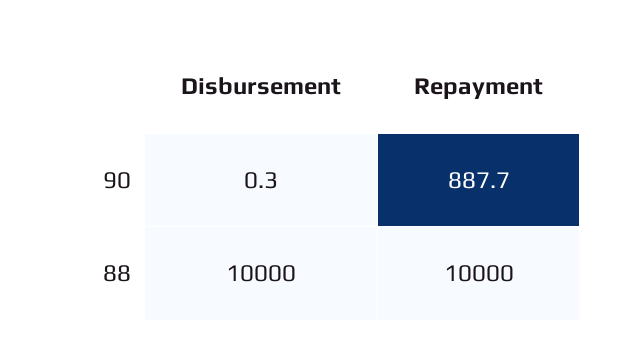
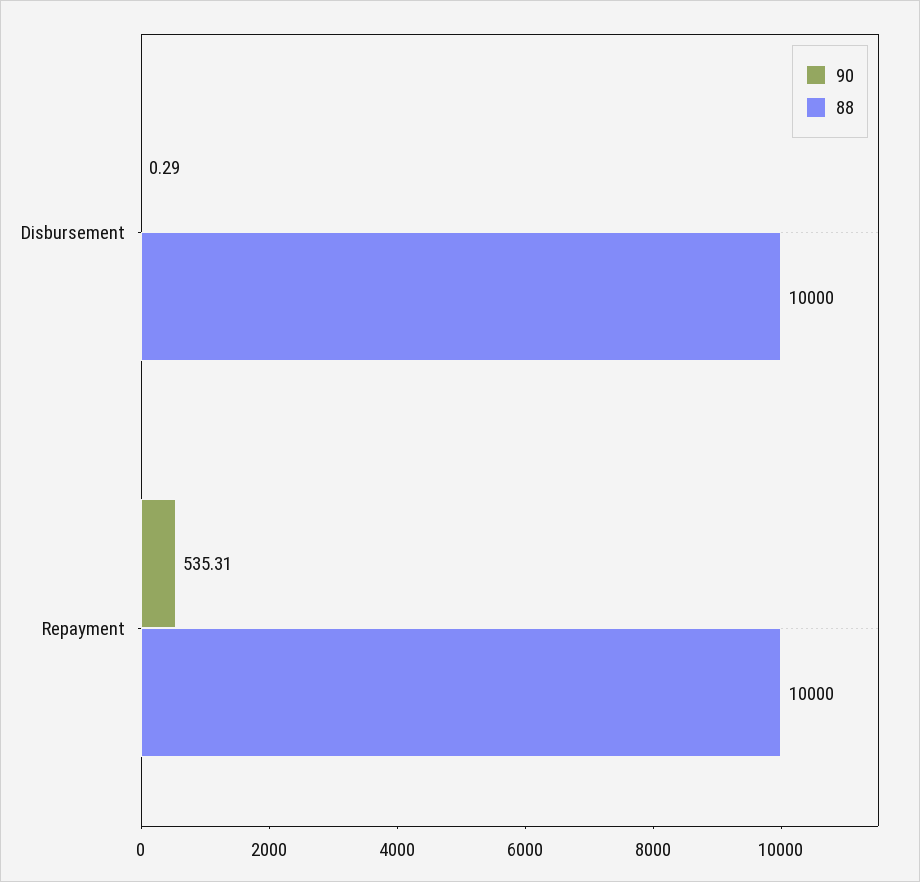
  {
    "90": {
      "Disbursement": 0.29,
-     "Repayment": 887.7
+     "Repayment": 535.31
    },
    "88": {
      "Disbursement": 10000,
      "Repayment": 10000
    }
  }

